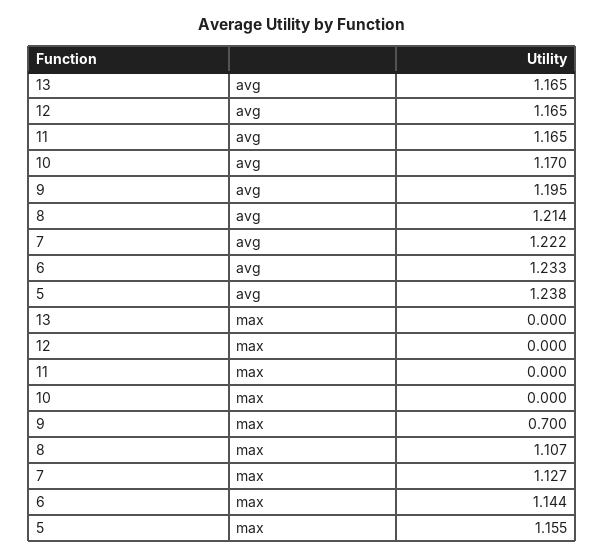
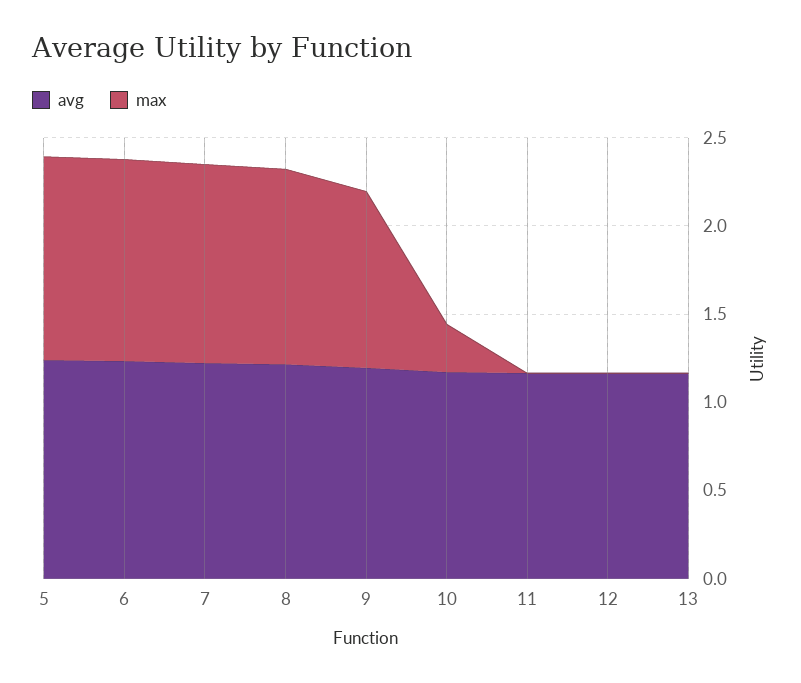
  {
    "avg": {
      "13": 1.165,
      "12": 1.165,
      "11": 1.165,
      "10": 1.17,
      "9": 1.195,
      "8": 1.214,
      "7": 1.222,
      "6": 1.233,
      "5": 1.238
    },
    "max": {
      "13": 0,
      "12": 0,
      "11": 0,
-     "10": 0,
+     "10": 0.3,
-     "9": 0.7,
+     "9": 1,
      "8": 1.107,
      "7": 1.127,
      "6": 1.144,
      "5": 1.155
    }
  }

